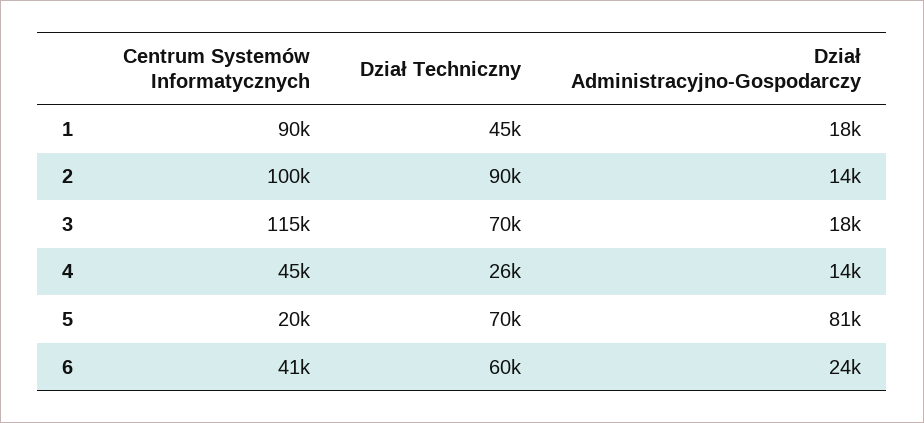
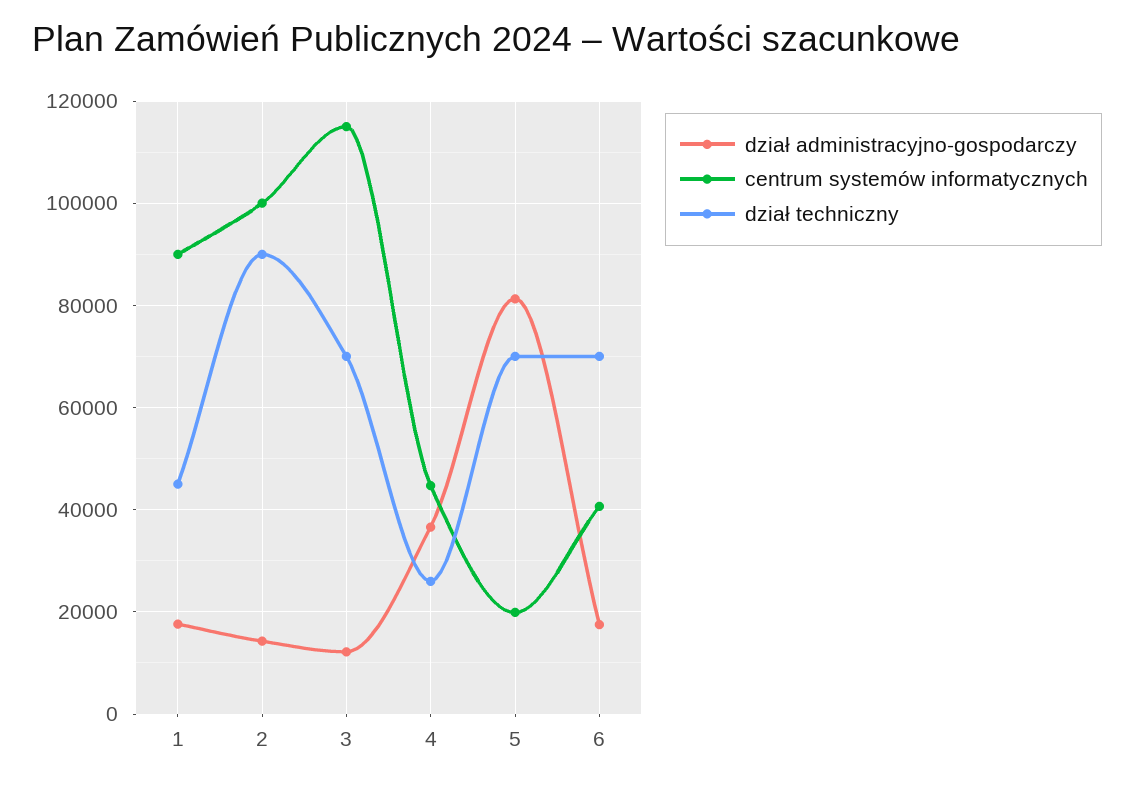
  {
    "Centrum Systemów Informatycznych": {
      "1": 90000,
      "2": 100000,
      "3": 115000,
      "4": 45000,
      "5": 20000,
      "6": 41000
    },
    "Dział Techniczny": {
      "1": 45000,
      "2": 90000,
      "3": 70000,
      "4": 26000,
      "5": 70000,
-     "6": 60000
+     "6": 70000
    },
    "Dział Administracyjno-Gospodarczy": {
      "1": 18000,
      "2": 14000,
-     "3": 18000,
+     "3": 12000,
-     "4": 14000,
+     "4": 36000,
      "5": 81000,
-     "6": 24000
+     "6": 18000
    }
  }

